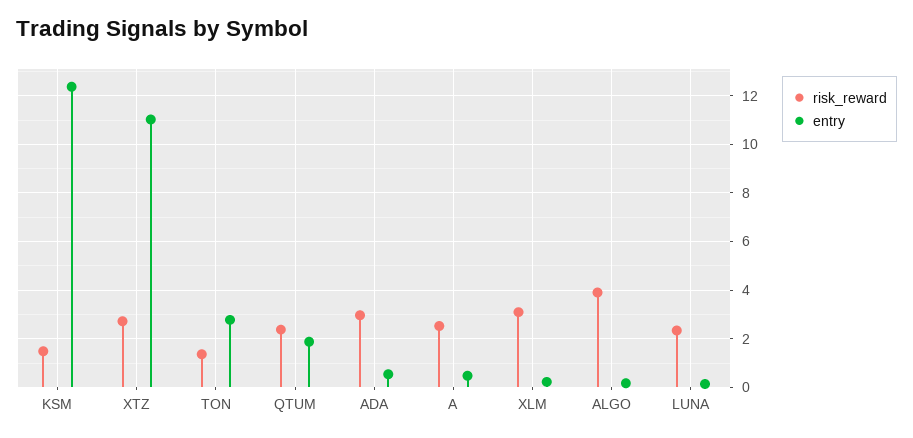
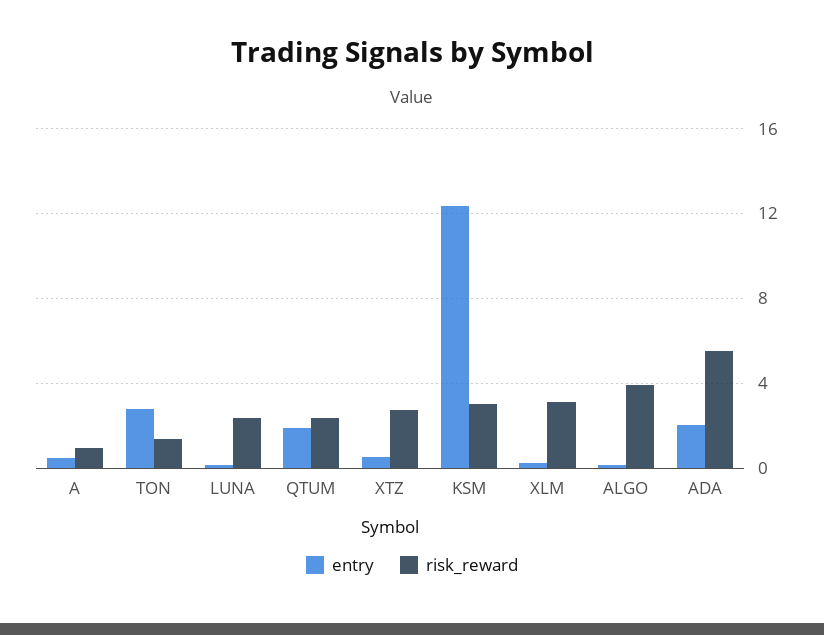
  {
    "risk_reward": {
-     "KSM": 1.5,
+     "KSM": 3,
      "XTZ": 2.75,
      "TON": 1.25,
      "QTUM": 2.5,
-     "ADA": 3,
+     "ADA": 5.5,
-     "A": 2.5,
+     "A": 1,
      "XLM": 3,
      "ALGO": 4,
      "LUNA": 2.25
    },
    "entry": {
      "KSM": 12.25,
-     "XTZ": 11,
+     "XTZ": 0.5,
      "TON": 2.75,
      "QTUM": 2,
-     "ADA": 0.5,
+     "ADA": 2,
      "A": 0.5,
      "XLM": 0.25,
      "ALGO": 0.25,
      "LUNA": 0.25
    }
  }

